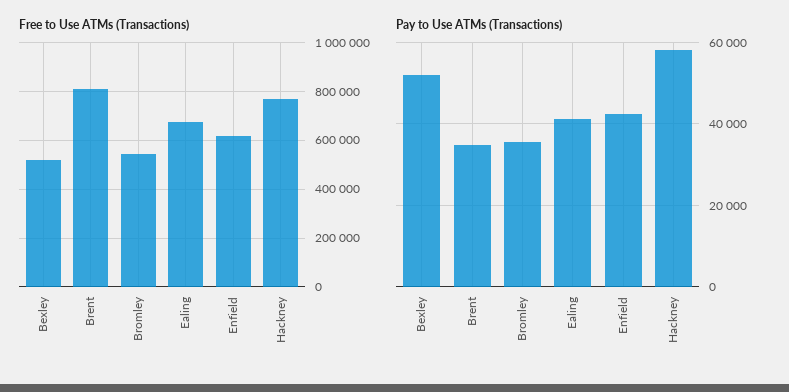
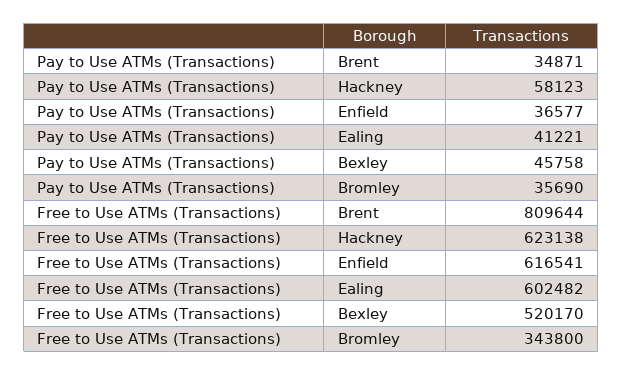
  {
    "Free to Use ATMs (Transactions)": {
      "Bexley": 520170,
      "Brent": 809644,
-     "Bromley": 550000,
+     "Bromley": 343800,
-     "Ealing": 675000,
+     "Ealing": 602482,
      "Enfield": 616541,
-     "Hackney": 775000
+     "Hackney": 623138
    },
    "Pay to Use ATMs (Transactions)": {
-     "Bexley": 52000,
+     "Bexley": 45758,
      "Brent": 34871,
      "Bromley": 35690,
      "Ealing": 41221,
-     "Enfield": 42000,
+     "Enfield": 36577,
      "Hackney": 58123
    }
  }

